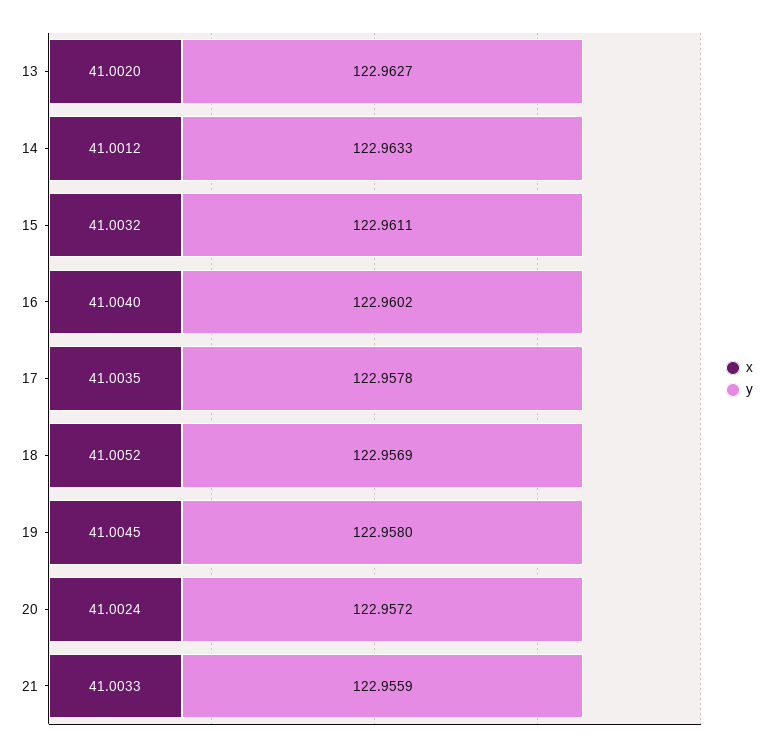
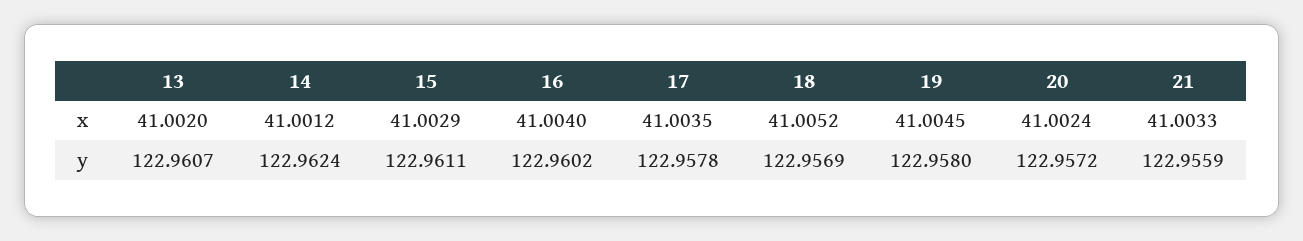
  {
    "x": {
      "13": 41.002,
      "14": 41.0012,
-     "15": 41.0032,
+     "15": 41.0029,
      "16": 41.004,
      "17": 41.0035,
      "18": 41.0052,
      "19": 41.0045,
      "20": 41.0024,
      "21": 41.0033
    },
    "y": {
-     "13": 122.9627,
+     "13": 122.9607,
-     "14": 122.9633,
+     "14": 122.9624,
      "15": 122.9611,
      "16": 122.9602,
      "17": 122.9578,
      "18": 122.9569,
      "19": 122.958,
      "20": 122.9572,
      "21": 122.9559
    }
  }

